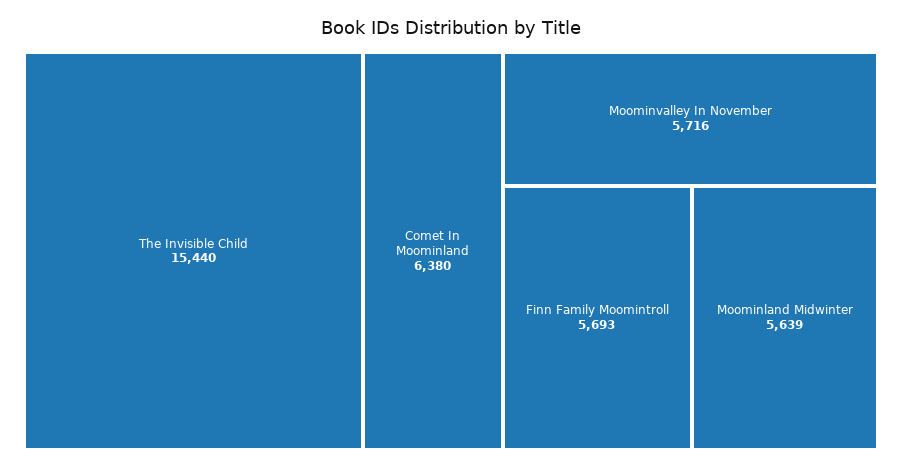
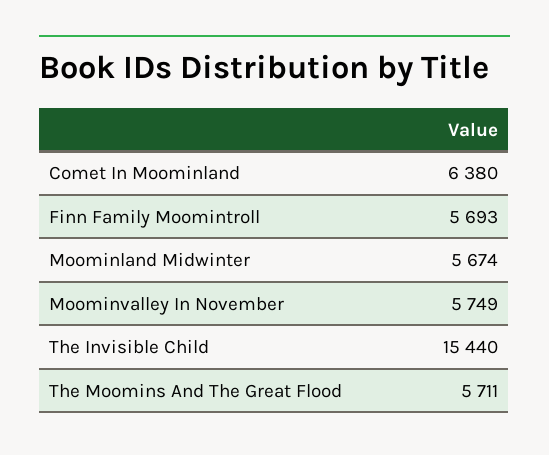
  {
    "The Invisible Child": 15440,
    "Comet In Moominland": 6380,
-   "Moominvalley In November": 5716,
+   "Moominvalley In November": 5749,
    "Finn Family Moomintroll": 5693,
-   "Moominland Midwinter": 5639
+   "Moominland Midwinter": 5674,
+   "The Moomins And The Great Flood": 5711
  }

